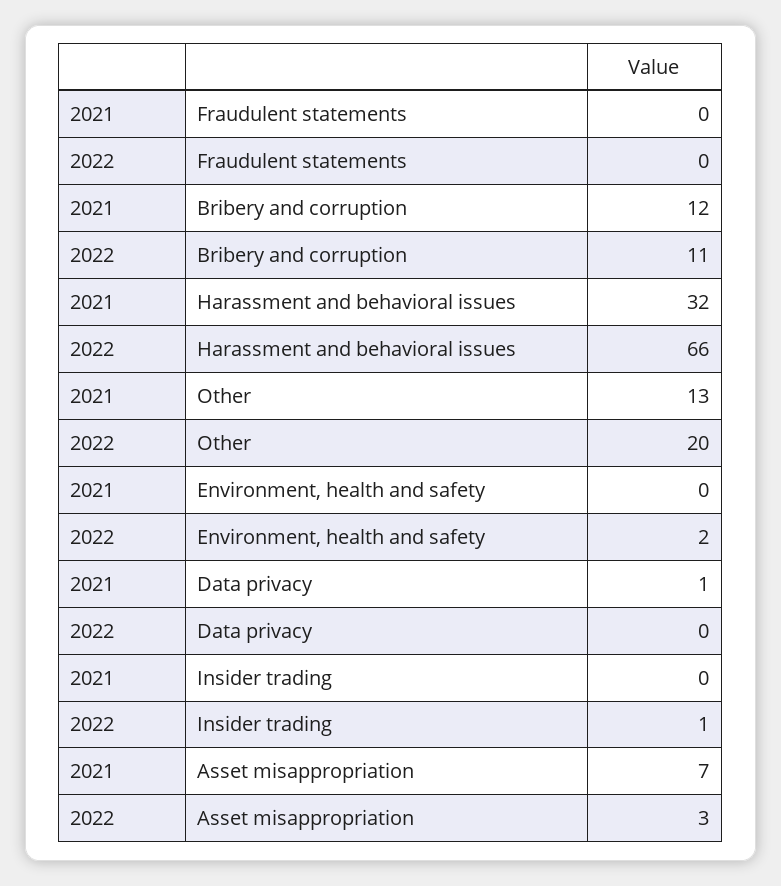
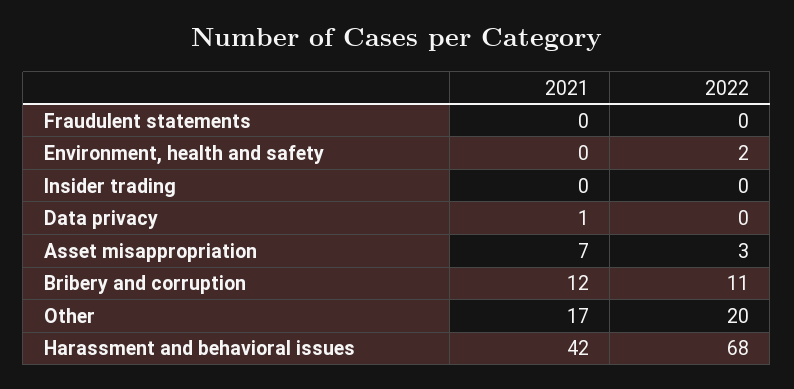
  {
    "2021": {
      "Fraudulent statements": 0,
      "Bribery and corruption": 12,
-     "Harassment and behavioral issues": 32,
+     "Harassment and behavioral issues": 42,
-     "Other": 13,
+     "Other": 17,
      "Environment, health and safety": 0,
      "Data privacy": 1,
      "Insider trading": 0,
      "Asset misappropriation": 7
    },
    "2022": {
      "Fraudulent statements": 0,
      "Bribery and corruption": 11,
-     "Harassment and behavioral issues": 66,
+     "Harassment and behavioral issues": 68,
      "Other": 20,
      "Environment, health and safety": 2,
      "Data privacy": 0,
-     "Insider trading": 1,
+     "Insider trading": 0,
      "Asset misappropriation": 3
    }
  }

